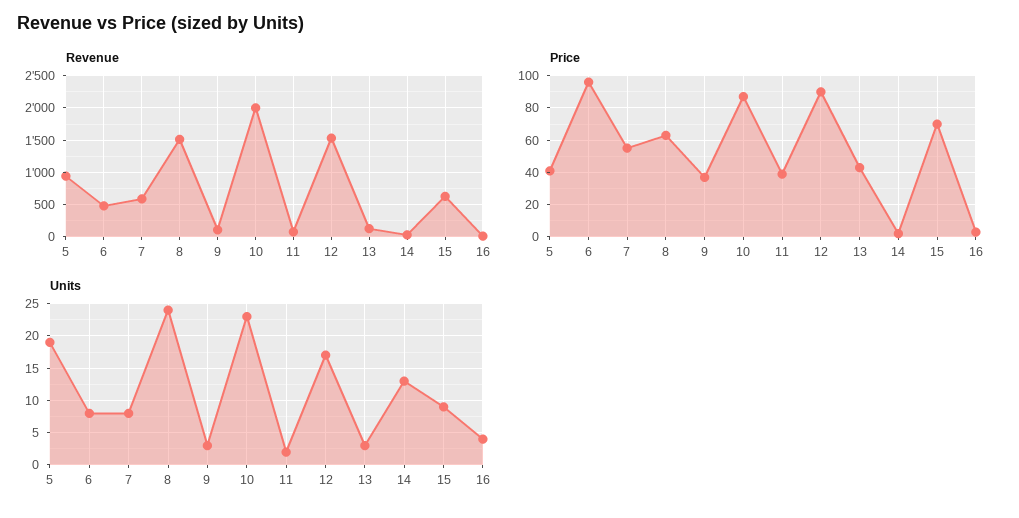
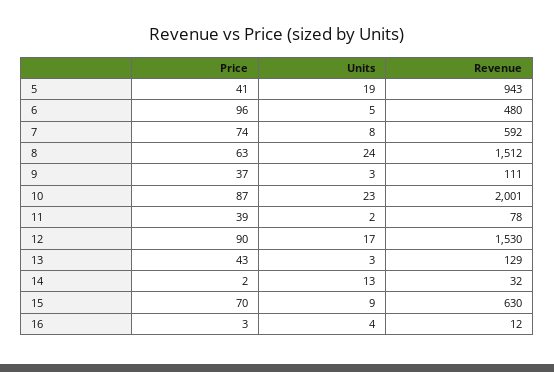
  {
    "Revenue": {
      "5": 943,
      "6": 480,
      "7": 592,
      "8": 1512,
      "9": 111,
      "10": 2001,
      "11": 78,
      "12": 1530,
      "13": 129,
      "14": 32,
      "15": 630,
      "16": 12
    },
    "Price": {
      "5": 41,
      "6": 96,
-     "7": 55,
+     "7": 74,
      "8": 63,
      "9": 37,
      "10": 87,
      "11": 39,
      "12": 90,
      "13": 43,
      "14": 2,
      "15": 70,
      "16": 3
    },
    "Units": {
      "5": 19,
-     "6": 8,
+     "6": 5,
      "7": 8,
      "8": 24,
      "9": 3,
      "10": 23,
      "11": 2,
      "12": 17,
      "13": 3,
      "14": 13,
      "15": 9,
      "16": 4
    }
  }

